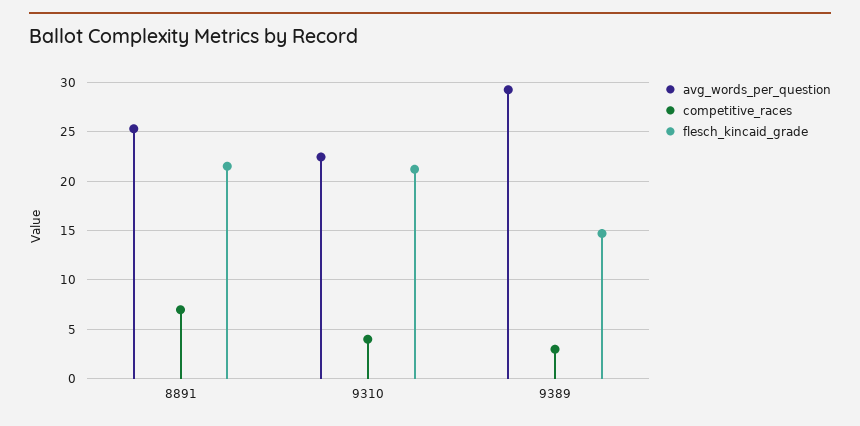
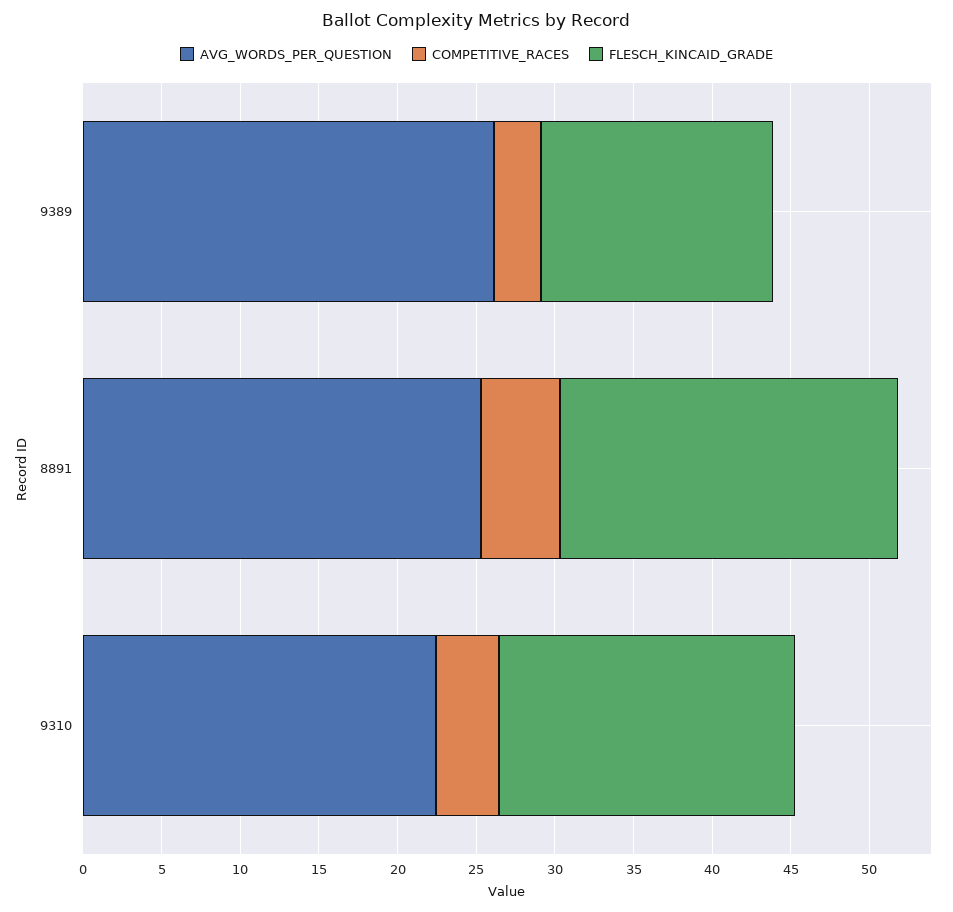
  {
    "avg_words_per_question": {
      "8891": 25,
      "9310": 22,
-     "9389": 29
+     "9389": 26
    },
    "competitive_races": {
-     "8891": 7,
+     "8891": 5,
      "9310": 4,
      "9389": 3
    },
    "flesch_kincaid_grade": {
      "8891": 22,
-     "9310": 21,
+     "9310": 19,
      "9389": 15
    }
  }

